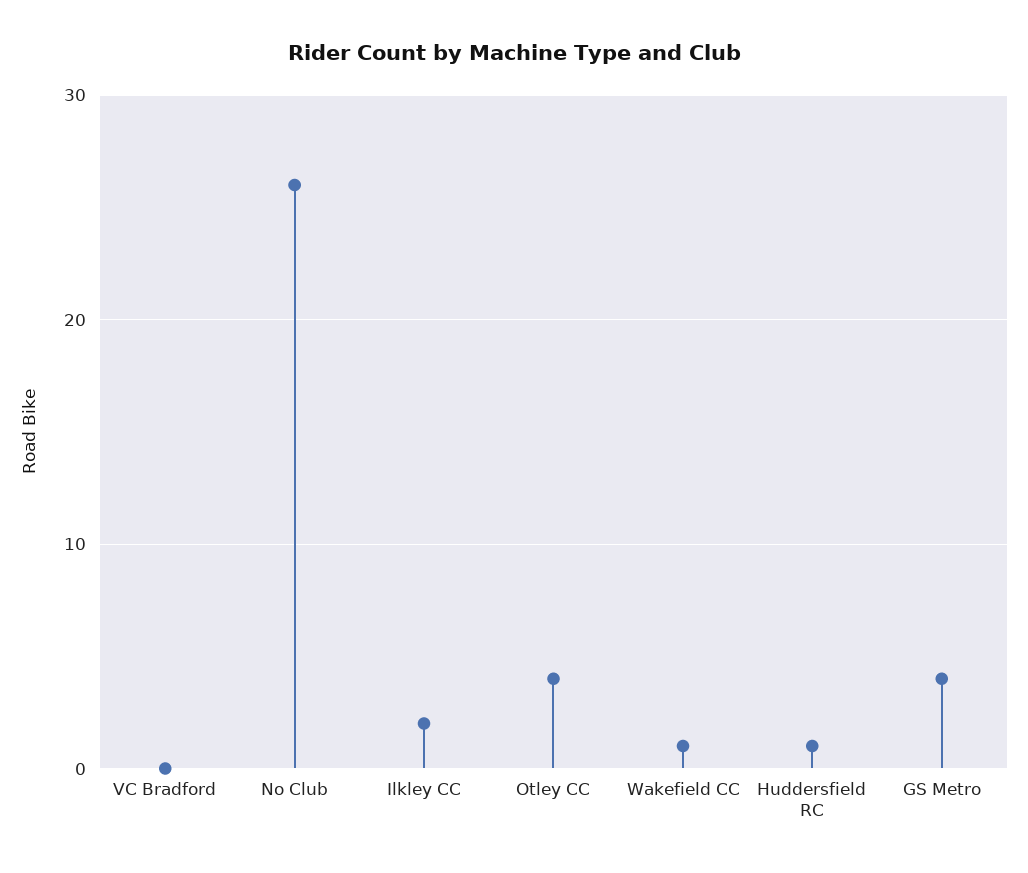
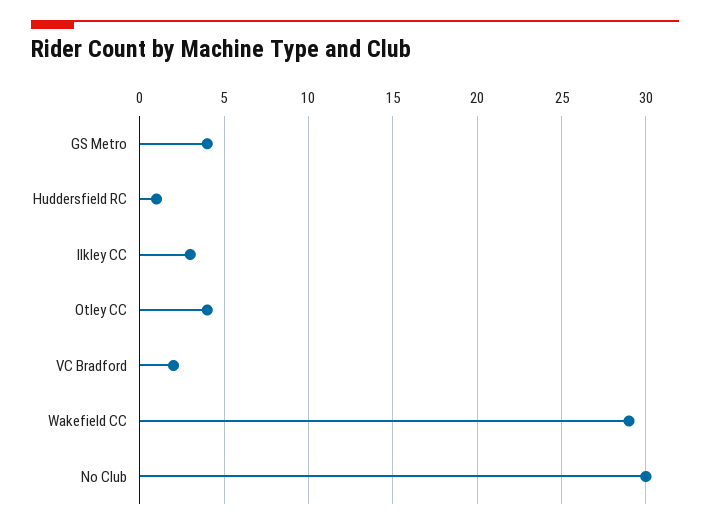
  {
-   "VC Bradford": 0,
+   "VC Bradford": 2,
-   "No Club": 26,
+   "No Club": 30,
-   "Ilkley CC": 2,
+   "Ilkley CC": 3,
    "Otley CC": 4,
-   "Wakefield CC": 1,
+   "Wakefield CC": 29,
    "Huddersfield RC": 1,
    "GS Metro": 4
  }

